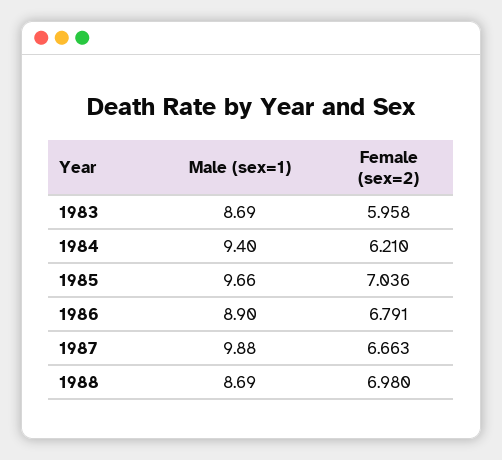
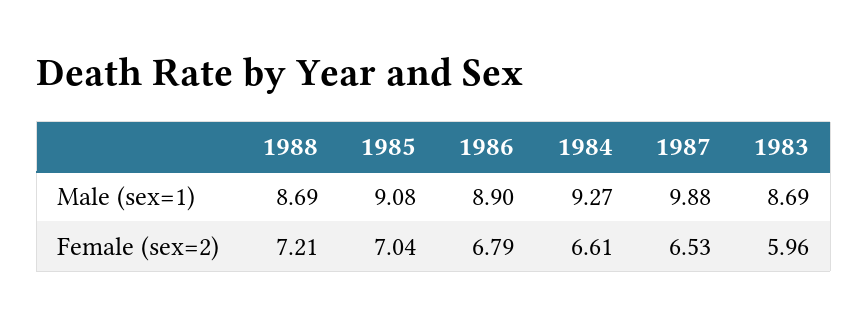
  {
    "Male (sex=1)": {
      "1983": 8.69,
-     "1984": 9.4,
+     "1984": 9.27,
-     "1985": 9.66,
+     "1985": 9.08,
      "1986": 8.9,
      "1987": 9.88,
      "1988": 8.69
    },
    "Female (sex=2)": {
      "1983": 5.958,
-     "1984": 6.21,
+     "1984": 6.61,
      "1985": 7.036,
      "1986": 6.791,
-     "1987": 6.663,
+     "1987": 6.53,
-     "1988": 6.98
+     "1988": 7.21
    }
  }

